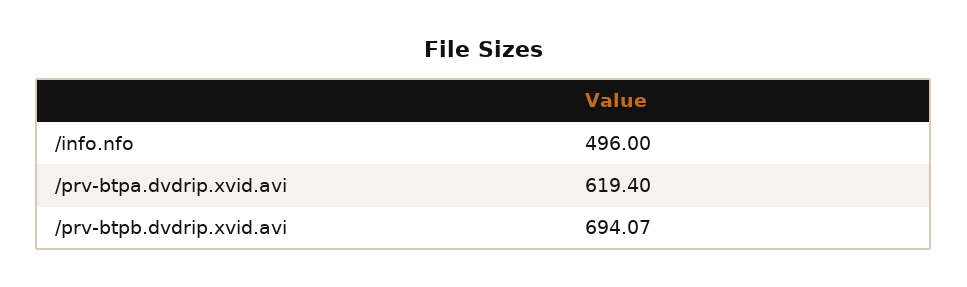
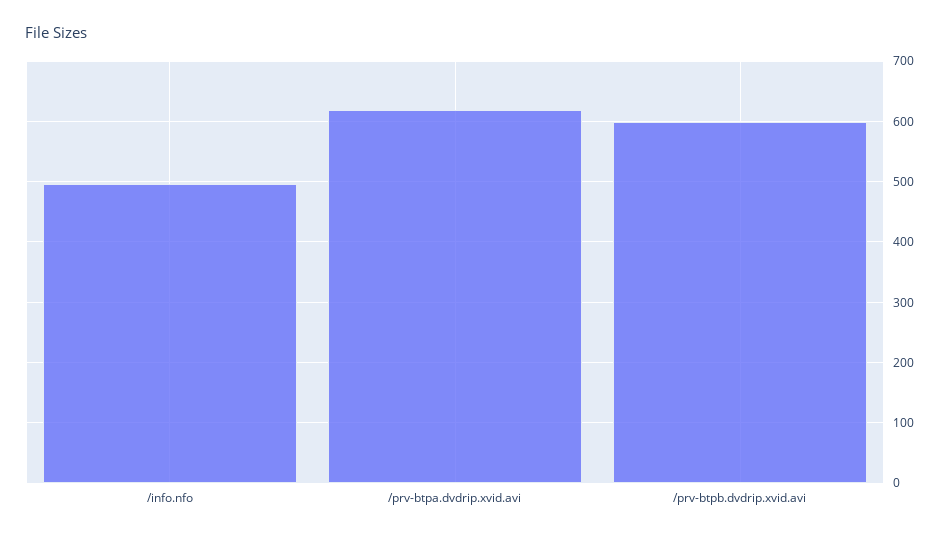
  {
    "/info.nfo": 496,
    "/prv-btpa.dvdrip.xvid.avi": 619.4,
-   "/prv-btpb.dvdrip.xvid.avi": 694.07
+   "/prv-btpb.dvdrip.xvid.avi": 600
  }

